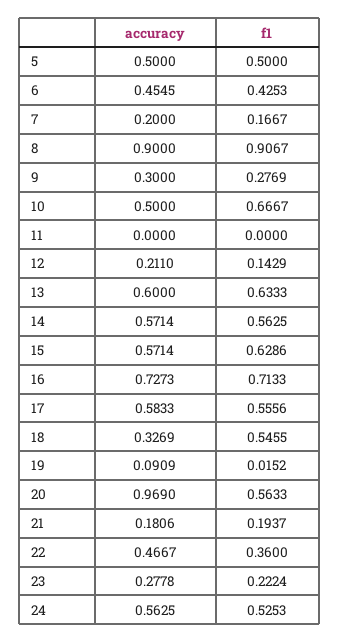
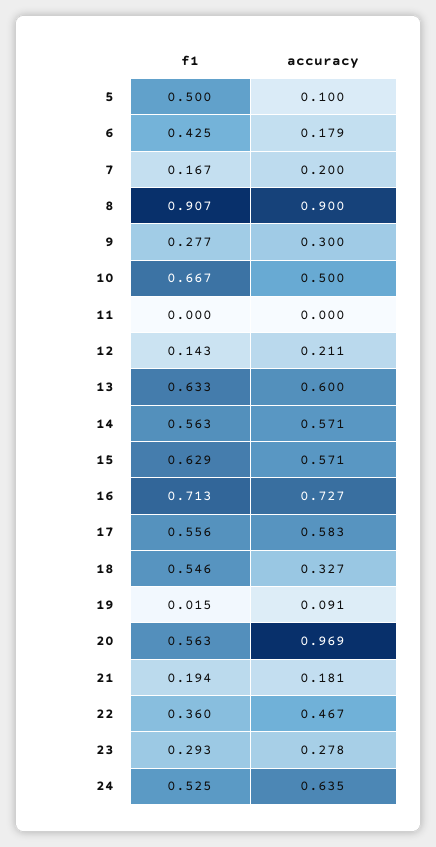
  {
    "accuracy": {
-     "5": 0.5,
+     "5": 0.1,
-     "6": 0.4545,
+     "6": 0.179,
      "7": 0.2,
      "8": 0.9,
      "9": 0.3,
      "10": 0.5,
      "11": 0,
      "12": 0.211,
      "13": 0.6,
      "14": 0.5714,
      "15": 0.5714,
      "16": 0.7273,
      "17": 0.5833,
      "18": 0.3269,
      "19": 0.0909,
      "20": 0.969,
      "21": 0.1806,
      "22": 0.4667,
      "23": 0.2778,
-     "24": 0.5625
+     "24": 0.635
    },
    "f1": {
      "5": 0.5,
      "6": 0.4253,
      "7": 0.1667,
      "8": 0.9067,
      "9": 0.2769,
      "10": 0.6667,
      "11": 0,
      "12": 0.1429,
      "13": 0.6333,
      "14": 0.5625,
      "15": 0.6286,
      "16": 0.7133,
      "17": 0.5556,
      "18": 0.5455,
      "19": 0.0152,
      "20": 0.5633,
      "21": 0.1937,
      "22": 0.36,
-     "23": 0.2224,
+     "23": 0.293,
      "24": 0.5253
    }
  }

